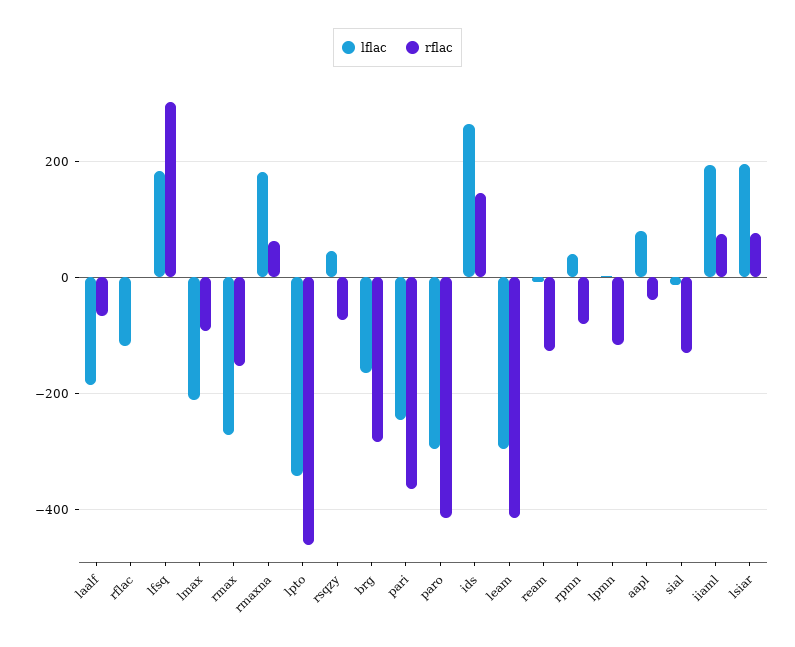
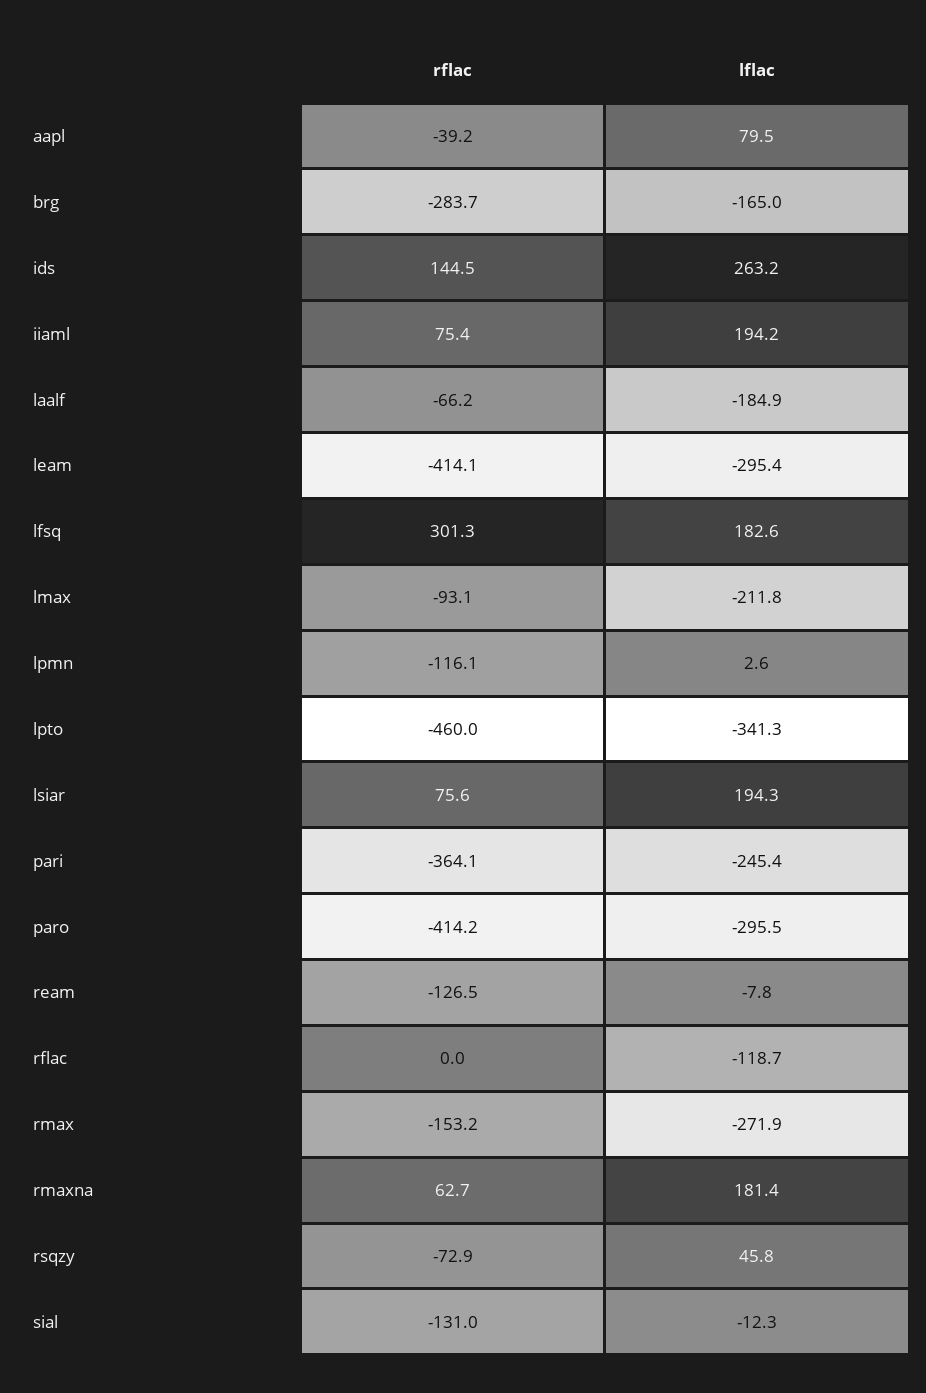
  {
    "lflac": {
      "laalf": -184.9,
      "rflac": -118.7,
      "lfsq": 182.6,
      "lmax": -211.8,
      "rmax": -271.9,
      "rmaxna": 181.4,
      "lpto": -341.3,
      "rsqzy": 45.8,
      "brg": -165,
      "pari": -245.4,
      "paro": -295.5,
      "ids": 263.2,
      "leam": -295.4,
      "ream": -7.8,
-     "rpmn": 40,
      "lpmn": 2.6,
      "aapl": 79.5,
      "sial": -12.3,
      "iiaml": 194.2,
      "lsiar": 194.3
    },
    "rflac": {
      "laalf": -66.2,
      "rflac": 0,
      "lfsq": 301.3,
      "lmax": -93.1,
      "rmax": -153.2,
      "rmaxna": 62.7,
      "lpto": -460,
      "rsqzy": -72.9,
      "brg": -283.7,
      "pari": -364.1,
      "paro": -414.2,
      "ids": 144.5,
      "leam": -414.1,
      "ream": -126.5,
-     "rpmn": -80,
      "lpmn": -116.1,
      "aapl": -39.2,
      "sial": -131,
      "iiaml": 75.4,
      "lsiar": 75.6
    }
  }

